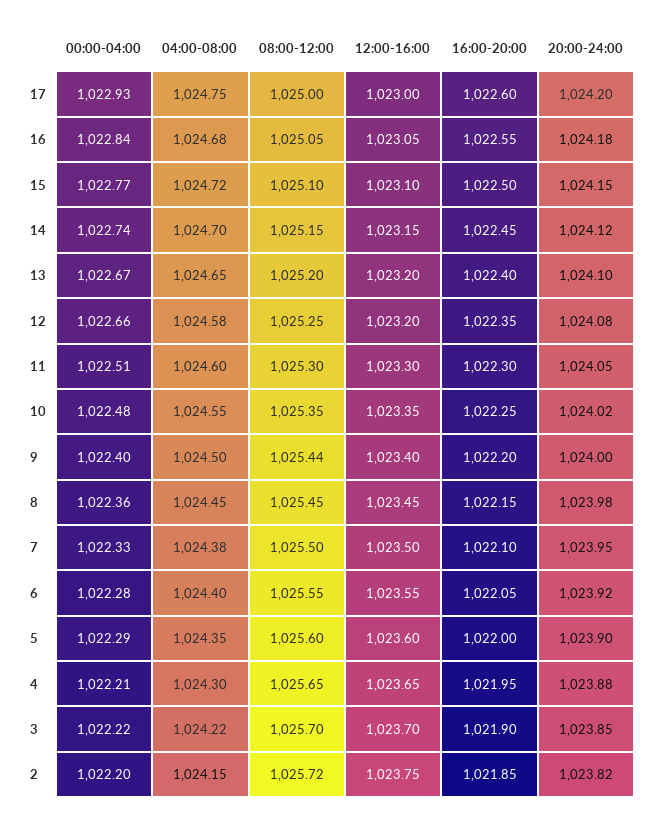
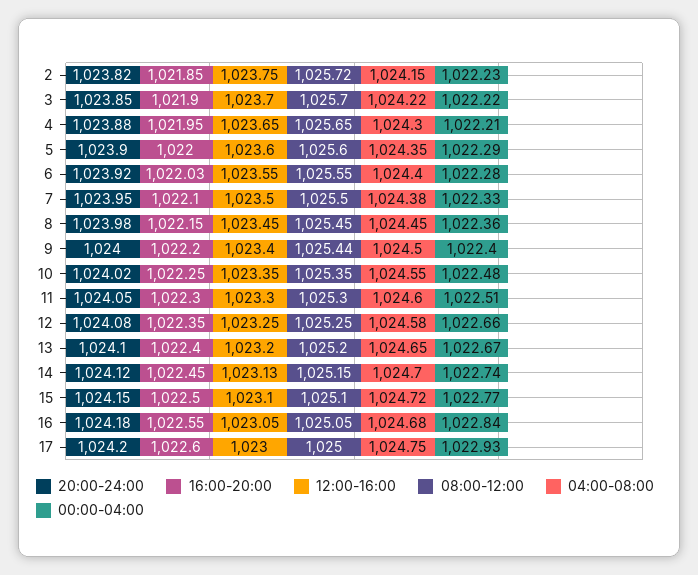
  {
    "00:00-04:00": {
      "17": 1022.93,
      "16": 1022.84,
      "15": 1022.77,
      "14": 1022.74,
      "13": 1022.67,
      "12": 1022.66,
      "11": 1022.51,
      "10": 1022.48,
      "9": 1022.4,
      "8": 1022.36,
      "7": 1022.33,
      "6": 1022.28,
      "5": 1022.29,
      "4": 1022.21,
      "3": 1022.22,
-     "2": 1022.2
+     "2": 1022.23
    },
    "04:00-08:00": {
      "17": 1024.75,
      "16": 1024.68,
      "15": 1024.72,
      "14": 1024.7,
      "13": 1024.65,
      "12": 1024.58,
      "11": 1024.6,
      "10": 1024.55,
      "9": 1024.5,
      "8": 1024.45,
      "7": 1024.38,
      "6": 1024.4,
      "5": 1024.35,
      "4": 1024.3,
      "3": 1024.22,
      "2": 1024.15
    },
    "08:00-12:00": {
      "17": 1025,
      "16": 1025.05,
      "15": 1025.1,
      "14": 1025.15,
      "13": 1025.2,
      "12": 1025.25,
      "11": 1025.3,
      "10": 1025.35,
      "9": 1025.44,
      "8": 1025.45,
      "7": 1025.5,
      "6": 1025.55,
      "5": 1025.6,
      "4": 1025.65,
      "3": 1025.7,
      "2": 1025.72
    },
    "12:00-16:00": {
      "17": 1023,
      "16": 1023.05,
      "15": 1023.1,
-     "14": 1023.15,
+     "14": 1023.13,
      "13": 1023.2,
-     "12": 1023.2,
+     "12": 1023.25,
      "11": 1023.3,
      "10": 1023.35,
      "9": 1023.4,
      "8": 1023.45,
      "7": 1023.5,
      "6": 1023.55,
      "5": 1023.6,
      "4": 1023.65,
      "3": 1023.7,
      "2": 1023.75
    },
    "16:00-20:00": {
      "17": 1022.6,
      "16": 1022.55,
      "15": 1022.5,
      "14": 1022.45,
      "13": 1022.4,
      "12": 1022.35,
      "11": 1022.3,
      "10": 1022.25,
      "9": 1022.2,
      "8": 1022.15,
      "7": 1022.1,
-     "6": 1022.05,
+     "6": 1022.03,
      "5": 1022,
      "4": 1021.95,
      "3": 1021.9,
      "2": 1021.85
    },
    "20:00-24:00": {
      "17": 1024.2,
      "16": 1024.18,
      "15": 1024.15,
      "14": 1024.12,
      "13": 1024.1,
      "12": 1024.08,
      "11": 1024.05,
      "10": 1024.02,
      "9": 1024,
      "8": 1023.98,
      "7": 1023.95,
      "6": 1023.92,
      "5": 1023.9,
      "4": 1023.88,
      "3": 1023.85,
      "2": 1023.82
    }
  }

